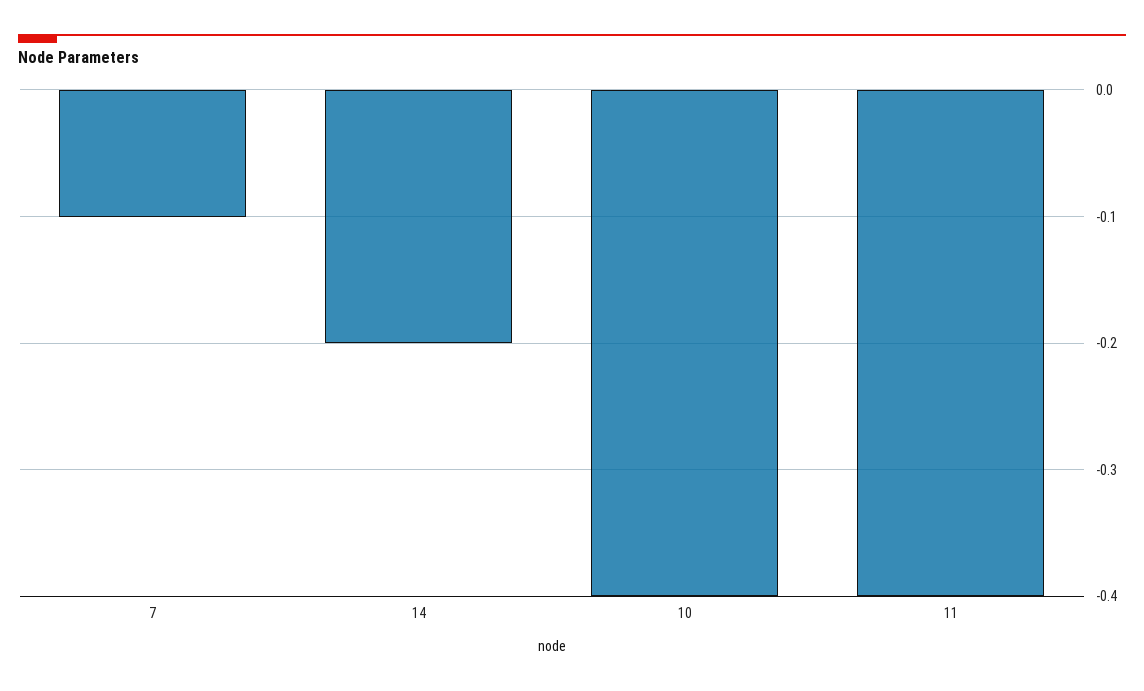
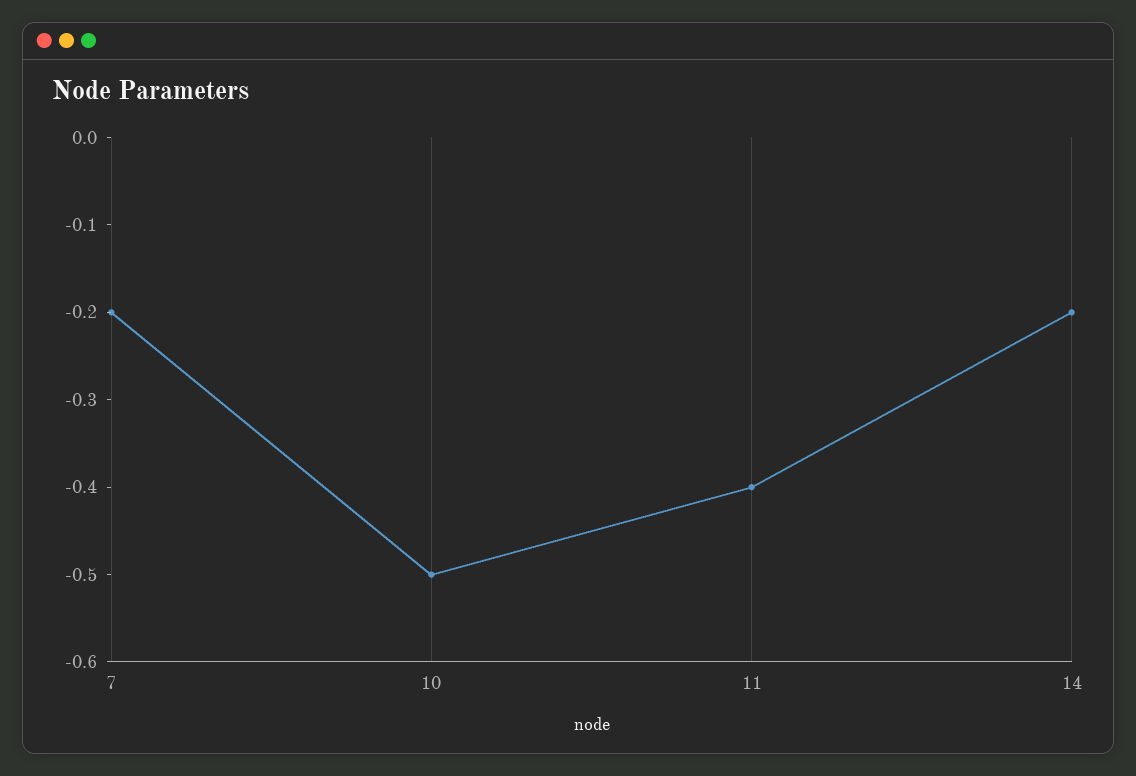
  {
-   "7": -0.1,
+   "7": -0.2,
    "14": -0.2,
-   "10": -0.4,
+   "10": -0.5,
    "11": -0.4
  }

